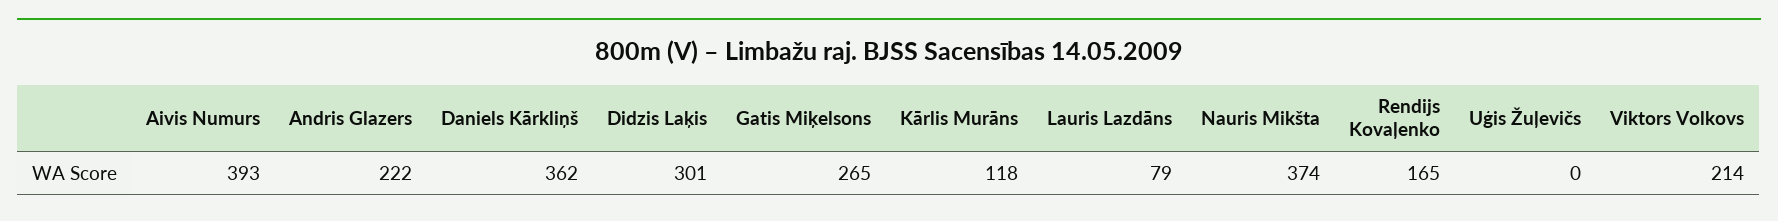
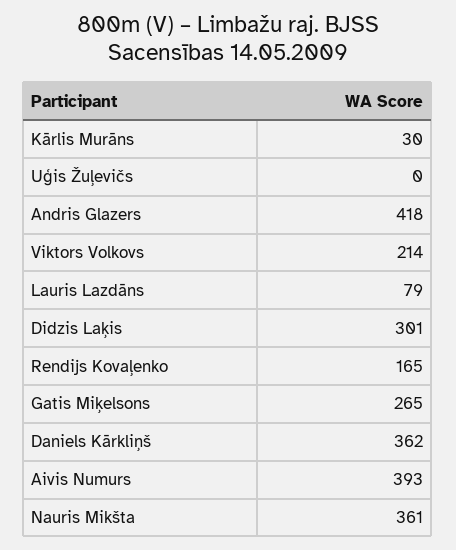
  {
    "Aivis Numurs": 393,
-   "Andris Glazers": 222,
+   "Andris Glazers": 418,
    "Daniels Kārkliņš": 362,
    "Didzis Laķis": 301,
    "Gatis Miķelsons": 265,
-   "Kārlis Murāns": 118,
+   "Kārlis Murāns": 30,
    "Lauris Lazdāns": 79,
-   "Nauris Mikšta": 374,
+   "Nauris Mikšta": 361,
    "Rendijs Kovaļenko": 165,
    "Uģis Žuļevičs": 0,
    "Viktors Volkovs": 214
  }

